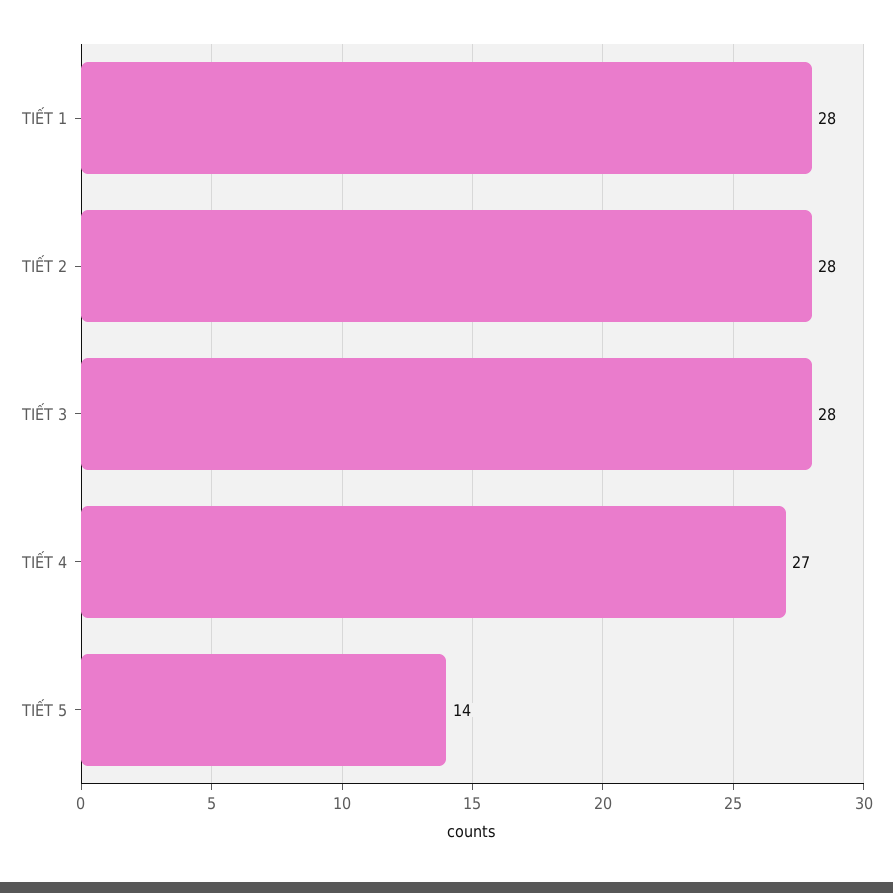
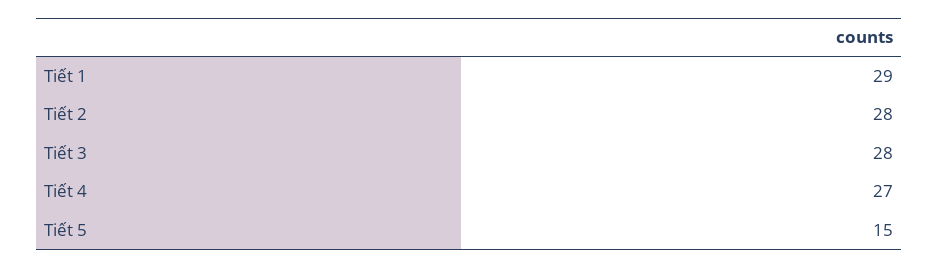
  {
-   "TIẾT 1": 28,
+   "TIẾT 1": 29,
    "TIẾT 2": 28,
    "TIẾT 3": 28,
    "TIẾT 4": 27,
-   "TIẾT 5": 14
+   "TIẾT 5": 15
  }

